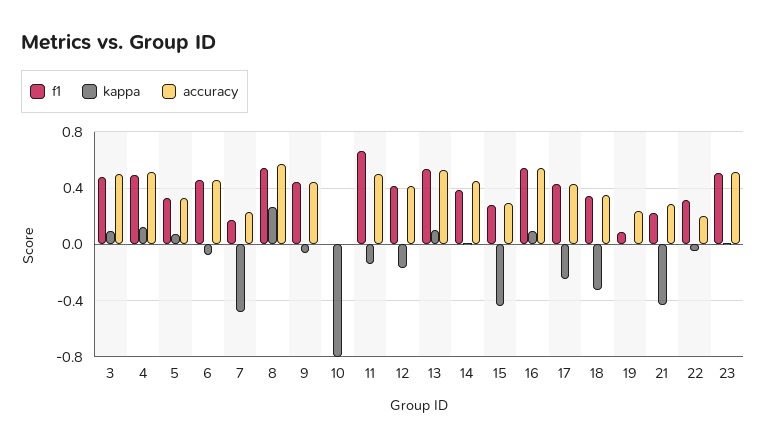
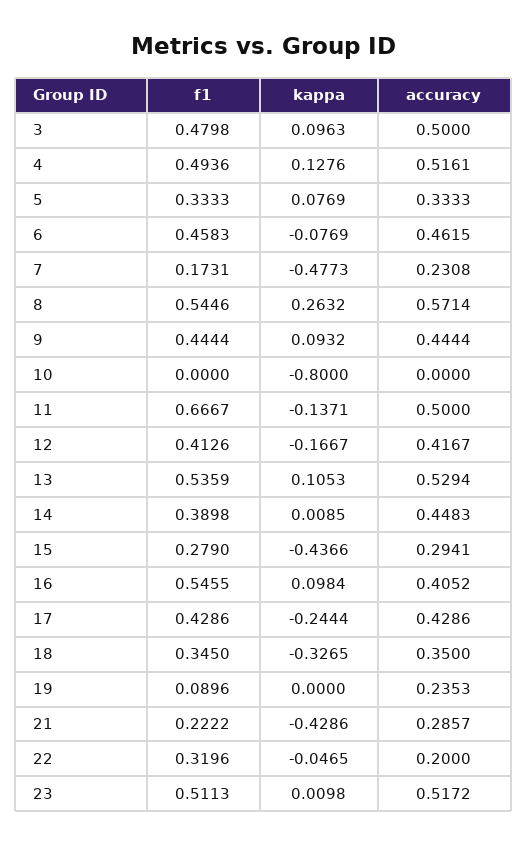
  {
    "f1": {
      "3": 0.4798,
      "4": 0.4936,
      "5": 0.3333,
      "6": 0.4583,
      "7": 0.1731,
      "8": 0.5446,
      "9": 0.4444,
      "10": 0,
      "11": 0.6667,
      "12": 0.4126,
      "13": 0.5359,
      "14": 0.3898,
      "15": 0.279,
      "16": 0.5455,
      "17": 0.4286,
      "18": 0.345,
      "19": 0.0896,
      "21": 0.2222,
      "22": 0.3196,
      "23": 0.5113
    },
    "kappa": {
      "3": 0.0963,
      "4": 0.1276,
      "5": 0.0769,
      "6": -0.0769,
      "7": -0.4773,
      "8": 0.2632,
-     "9": -0.05,
+     "9": 0.0932,
      "10": -0.8,
      "11": -0.1371,
      "12": -0.1667,
      "13": 0.1053,
      "14": 0.0085,
      "15": -0.4366,
      "16": 0.0984,
      "17": -0.2444,
      "18": -0.3265,
      "19": 0,
      "21": -0.4286,
      "22": -0.0465,
      "23": 0.0098
    },
    "accuracy": {
      "3": 0.5,
      "4": 0.5161,
      "5": 0.3333,
      "6": 0.4615,
      "7": 0.2308,
      "8": 0.5714,
      "9": 0.4444,
      "10": 0,
      "11": 0.5,
      "12": 0.4167,
      "13": 0.5294,
      "14": 0.4483,
      "15": 0.2941,
-     "16": 0.55,
+     "16": 0.4052,
      "17": 0.4286,
      "18": 0.35,
      "19": 0.2353,
      "21": 0.2857,
      "22": 0.2,
      "23": 0.5172
    }
  }

